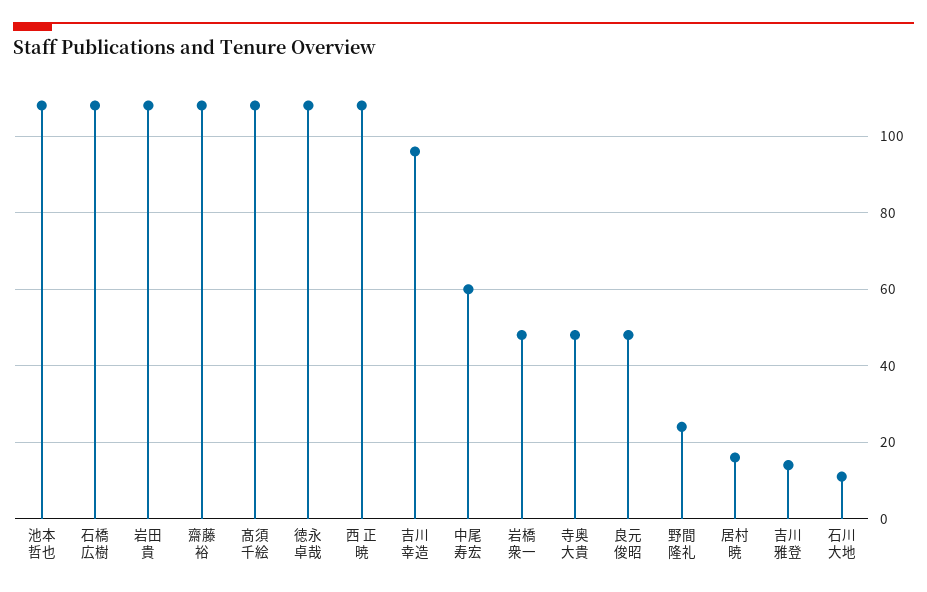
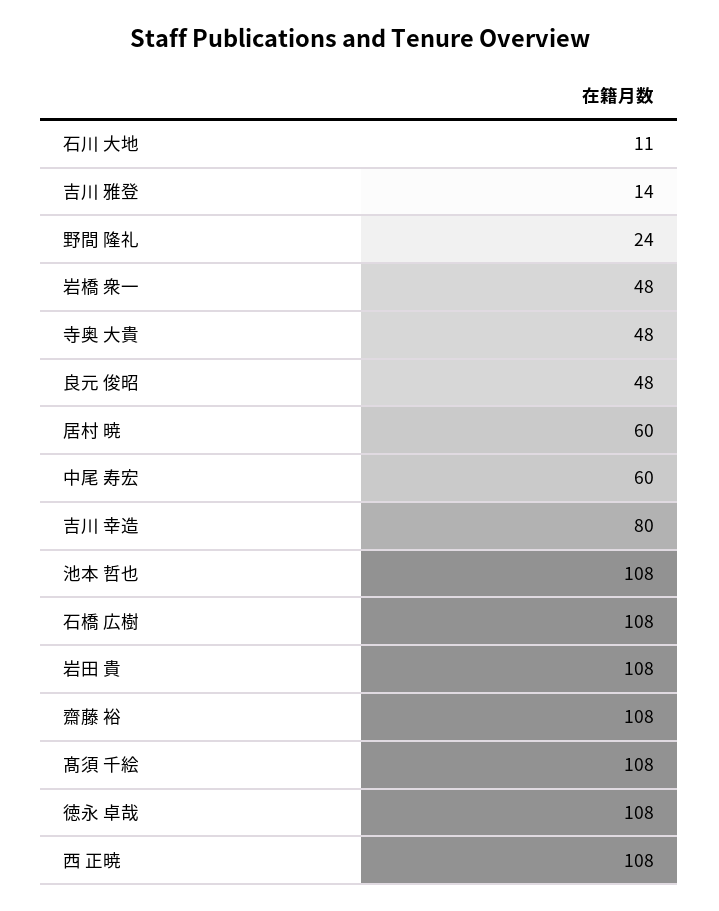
  {
    "池本 哲也": 108,
    "石橋 広樹": 108,
    "岩田 貴": 108,
    "齋藤 裕": 108,
    "髙須 千絵": 108,
    "徳永 卓哉": 108,
    "西 正暁": 108,
-   "吉川 幸造": 95,
+   "吉川 幸造": 80,
    "中尾 寿宏": 60,
    "岩橋 衆一": 48,
    "寺奥 大貴": 48,
    "良元 俊昭": 48,
    "野間 隆礼": 24,
-   "居村 暁": 15,
+   "居村 暁": 60,
    "吉川 雅登": 14,
    "石川 大地": 11
  }

